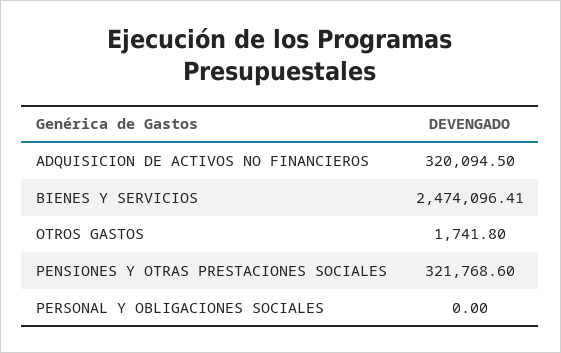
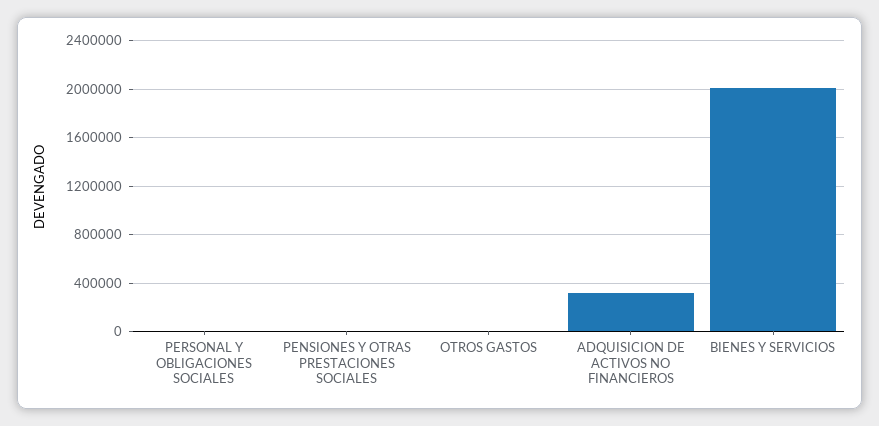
  {
    "ADQUISICION DE ACTIVOS NO FINANCIEROS": 320094.5,
-   "BIENES Y SERVICIOS": 2474096.41,
+   "BIENES Y SERVICIOS": 2000000,
    "OTROS GASTOS": 1741.8,
-   "PENSIONES Y OTRAS PRESTACIONES SOCIALES": 321768.6,
+   "PENSIONES Y OTRAS PRESTACIONES SOCIALES": 0,
    "PERSONAL Y OBLIGACIONES SOCIALES": 0
  }

